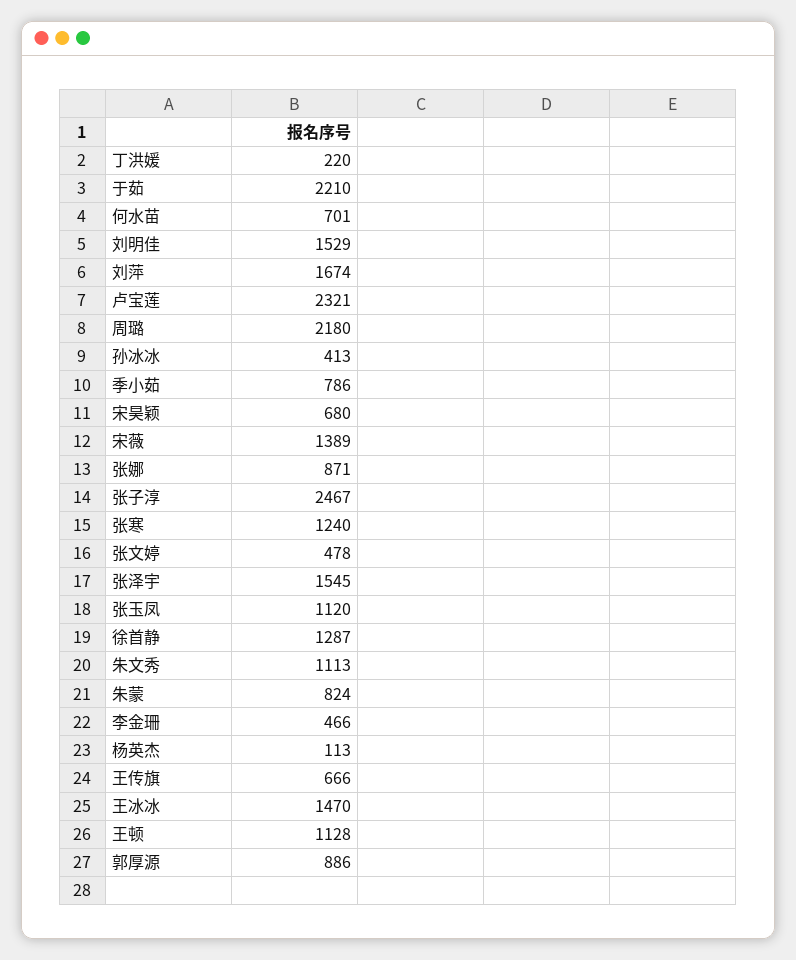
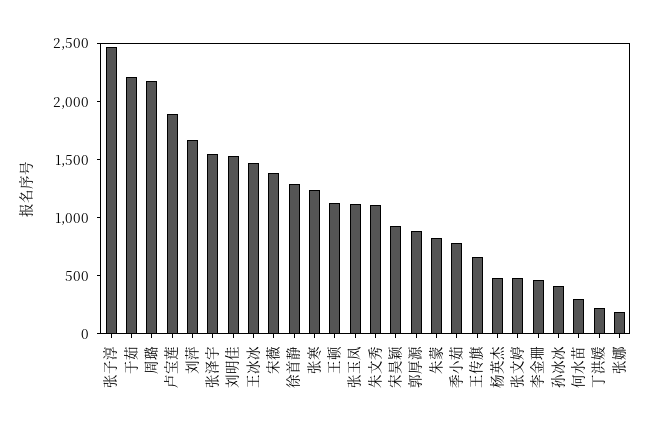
  {
    "丁洪媛": 220,
    "于茹": 2210,
-   "何水苗": 701,
+   "何水苗": 300,
    "刘明佳": 1529,
    "刘萍": 1674,
-   "卢宝莲": 2321,
+   "卢宝莲": 1900,
    "周璐": 2180,
    "孙冰冰": 413,
    "季小茹": 786,
-   "宋昊颖": 680,
+   "宋昊颖": 900,
    "宋薇": 1389,
-   "张娜": 871,
+   "张娜": 200,
    "张子淳": 2467,
    "张寒": 1240,
    "张文婷": 478,
    "张泽宇": 1545,
    "张玉凤": 1120,
    "徐首静": 1287,
    "朱文秀": 1113,
    "朱蒙": 824,
    "李金珊": 466,
-   "杨英杰": 113,
+   "杨英杰": 500,
    "王传旗": 666,
    "王冰冰": 1470,
    "王顿": 1128,
    "郭厚源": 886
  }

